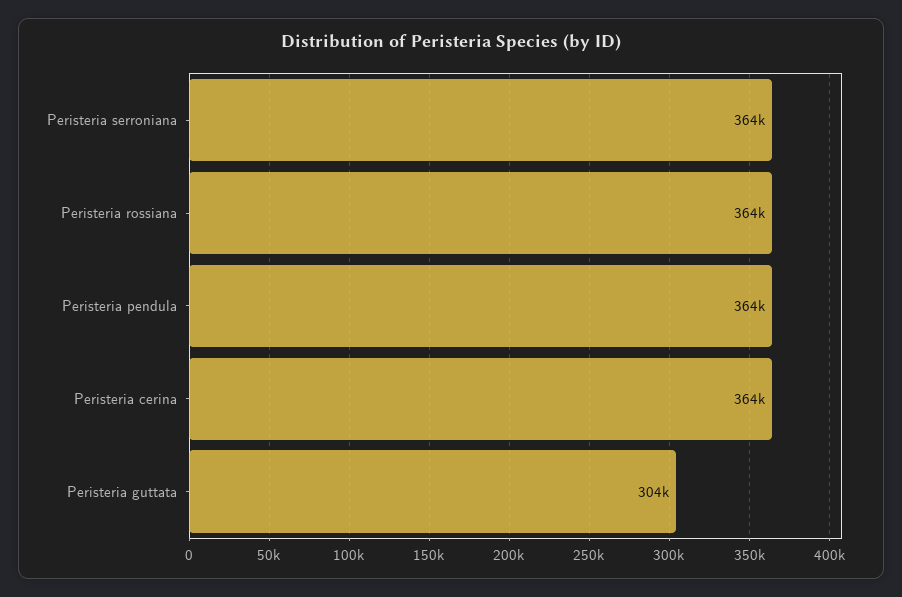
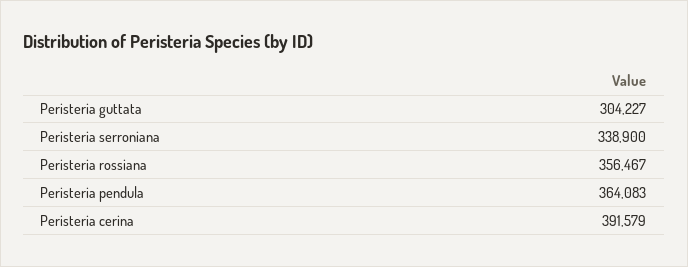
  {
-   "Peristeria serroniana": 364000,
+   "Peristeria serroniana": 338900,
-   "Peristeria rossiana": 364000,
+   "Peristeria rossiana": 356467,
    "Peristeria pendula": 364083,
-   "Peristeria cerina": 364000,
+   "Peristeria cerina": 391579,
    "Peristeria guttata": 304227
  }

